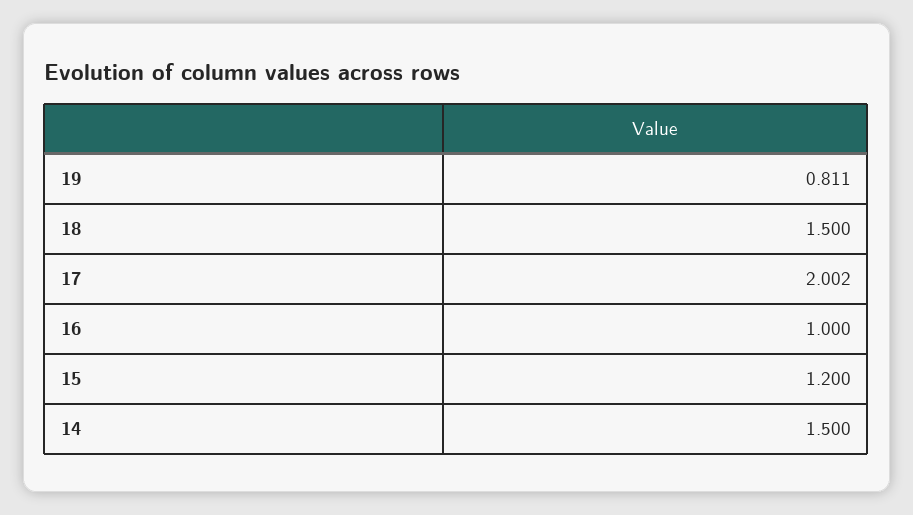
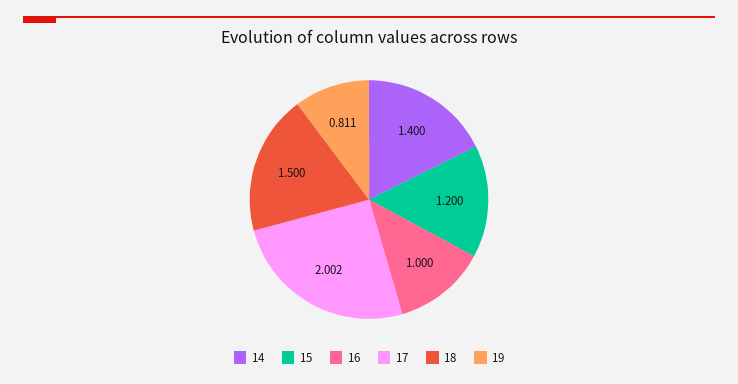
  {
    "19": 0.811,
    "18": 1.5,
    "17": 2.002,
    "16": 1,
    "15": 1.2,
-   "14": 1.5
+   "14": 1.4
  }

